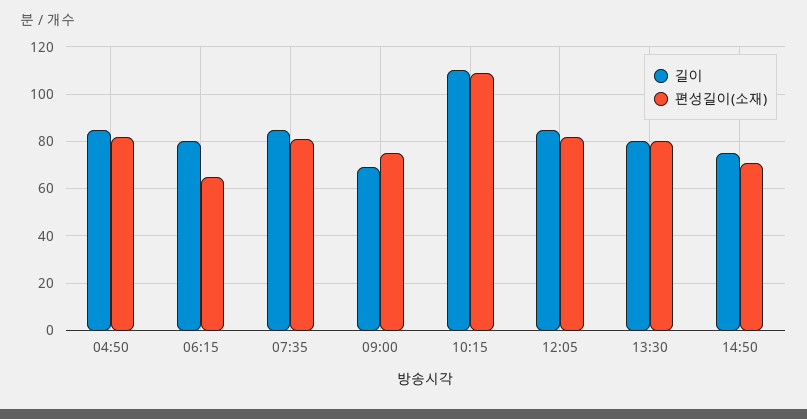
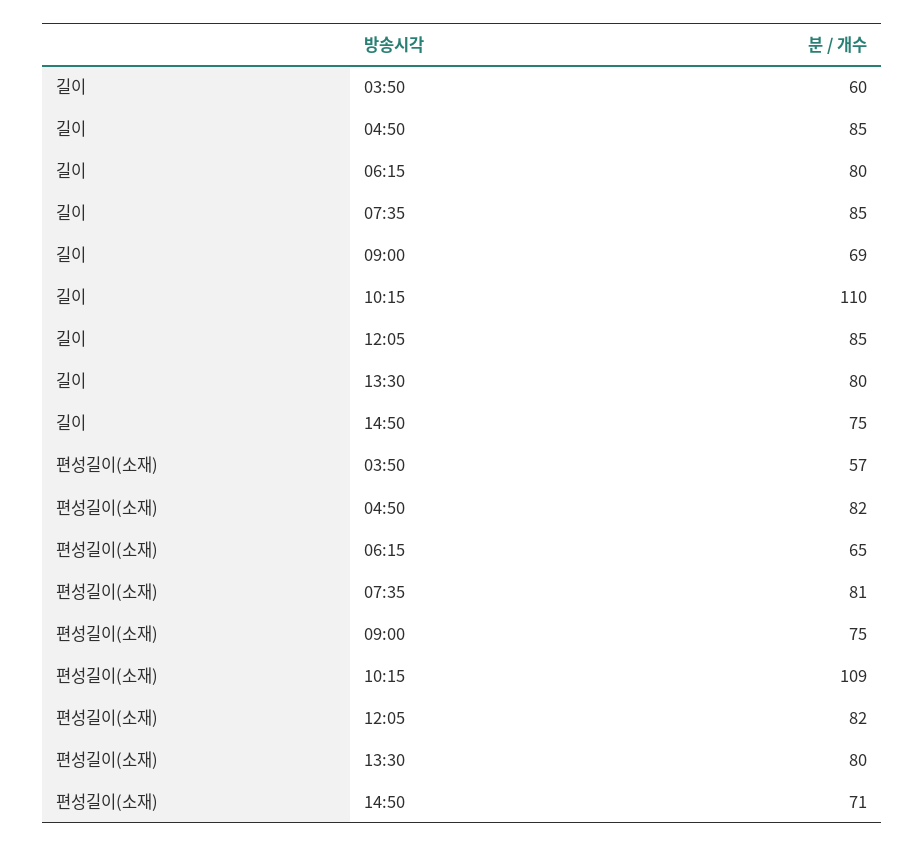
  {
    "길이": {
      "04:50": 85,
      "06:15": 80,
      "07:35": 85,
      "09:00": 69,
      "10:15": 110,
      "12:05": 85,
      "13:30": 80,
-     "14:50": 75
+     "14:50": 75,
+     "03:50": 60
    },
    "편성길이(소재)": {
      "04:50": 82,
      "06:15": 65,
      "07:35": 81,
      "09:00": 75,
      "10:15": 109,
      "12:05": 82,
      "13:30": 80,
-     "14:50": 71
+     "14:50": 71,
+     "03:50": 57
    }
  }

